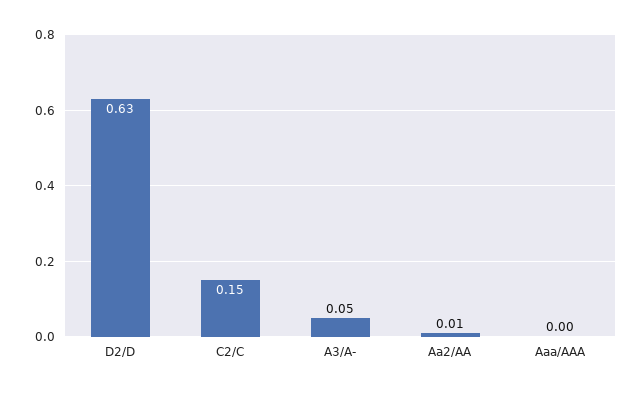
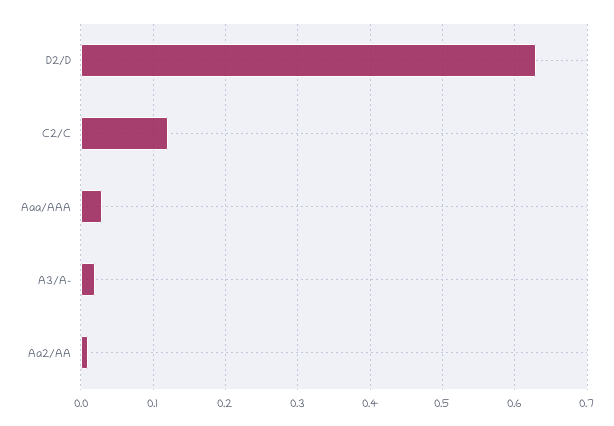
  {
    "D2/D": 0.63,
-   "C2/C": 0.15,
+   "C2/C": 0.12,
-   "A3/A-": 0.05,
+   "A3/A-": 0.02,
    "Aa2/AA": 0.01,
-   "Aaa/AAA": 0
+   "Aaa/AAA": 0.03
  }

